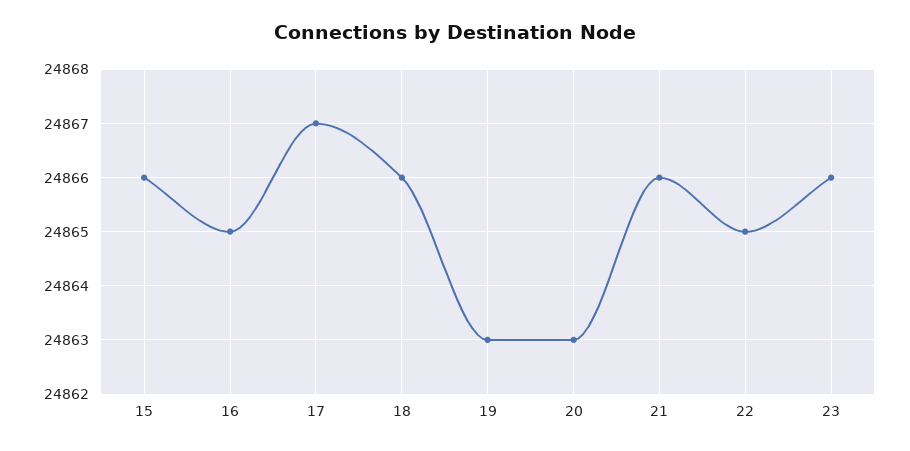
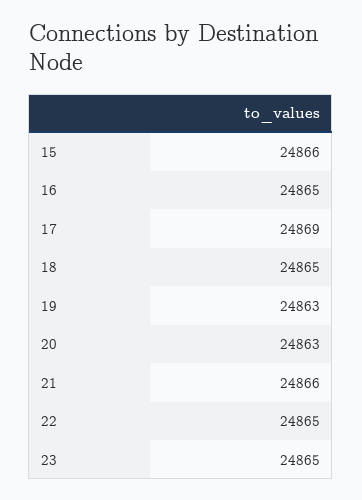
  {
    "15": 24866,
    "16": 24865,
-   "17": 24867,
+   "17": 24869,
-   "18": 24866,
+   "18": 24865,
    "19": 24863,
    "20": 24863,
    "21": 24866,
    "22": 24865,
-   "23": 24866
+   "23": 24865
  }

